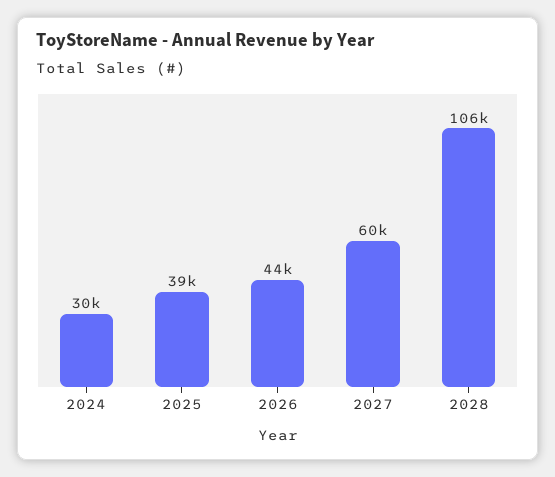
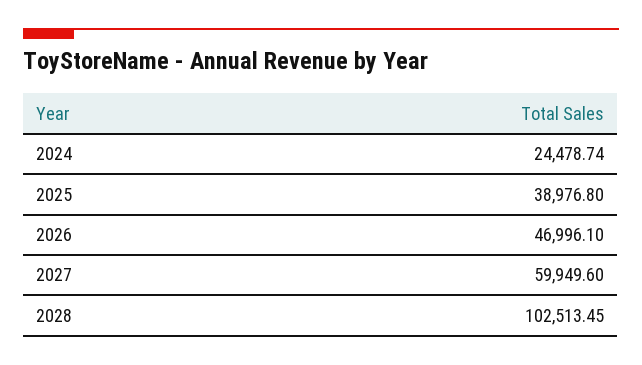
  {
-   "2024": 30000,
+   "2024": 24478.74,
    "2025": 38976.8,
-   "2026": 44000,
+   "2026": 46996.1,
    "2027": 59949.6,
-   "2028": 106000
+   "2028": 102513.45
  }

